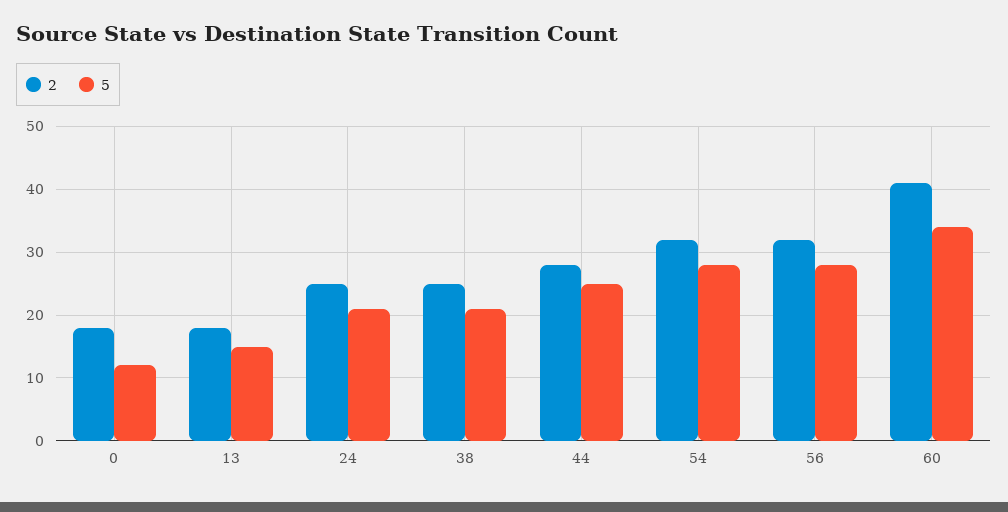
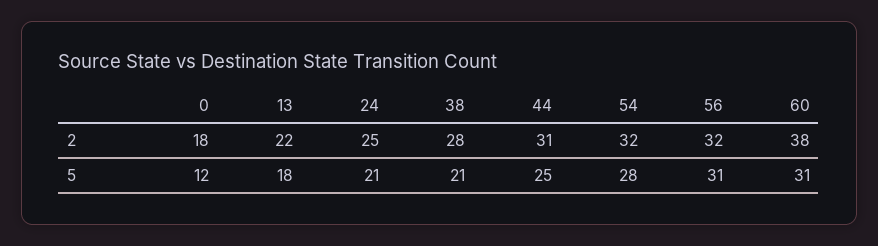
  {
    "2": {
      "0": 18,
-     "13": 18,
+     "13": 22,
      "24": 25,
-     "38": 25,
+     "38": 28,
-     "44": 28,
+     "44": 31,
      "54": 32,
      "56": 32,
-     "60": 41
+     "60": 38
    },
    "5": {
      "0": 12,
-     "13": 15,
+     "13": 18,
      "24": 21,
      "38": 21,
      "44": 25,
      "54": 28,
-     "56": 28,
+     "56": 31,
-     "60": 34
+     "60": 31
    }
  }

